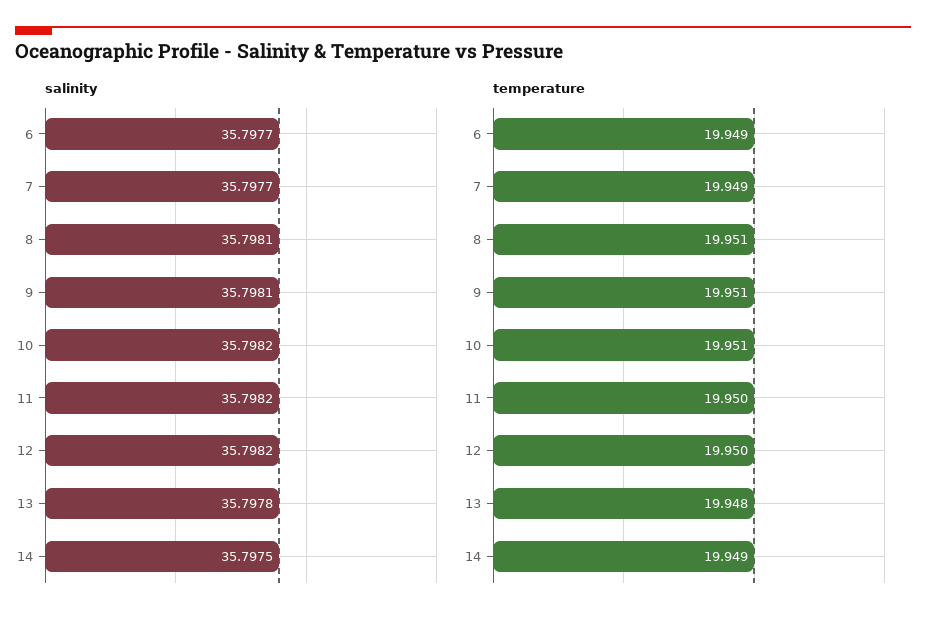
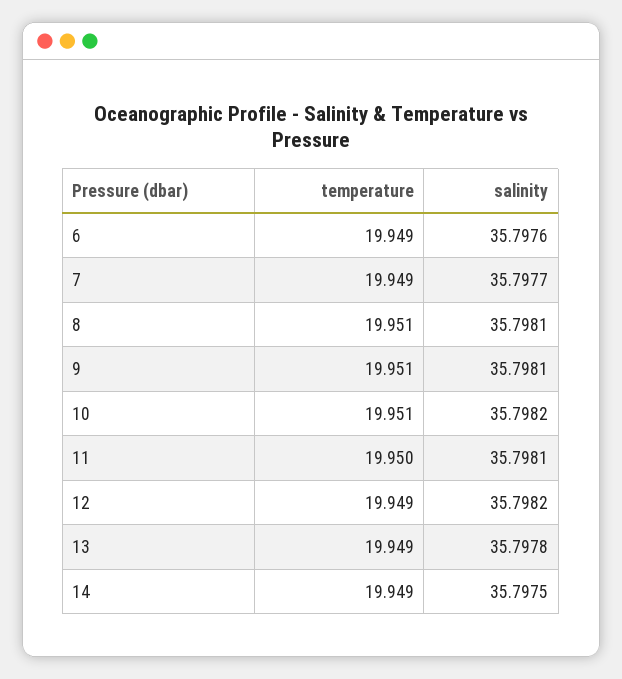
  {
    "salinity": {
-     "6": 35.7977,
+     "6": 35.7976,
      "7": 35.7977,
      "8": 35.7981,
      "9": 35.7981,
      "10": 35.7982,
-     "11": 35.7982,
+     "11": 35.7981,
      "12": 35.7982,
      "13": 35.7978,
      "14": 35.7975
    },
    "temperature": {
      "6": 19.949,
      "7": 19.949,
      "8": 19.951,
      "9": 19.951,
      "10": 19.951,
      "11": 19.95,
-     "12": 19.95,
+     "12": 19.949,
-     "13": 19.948,
+     "13": 19.949,
      "14": 19.949
    }
  }

